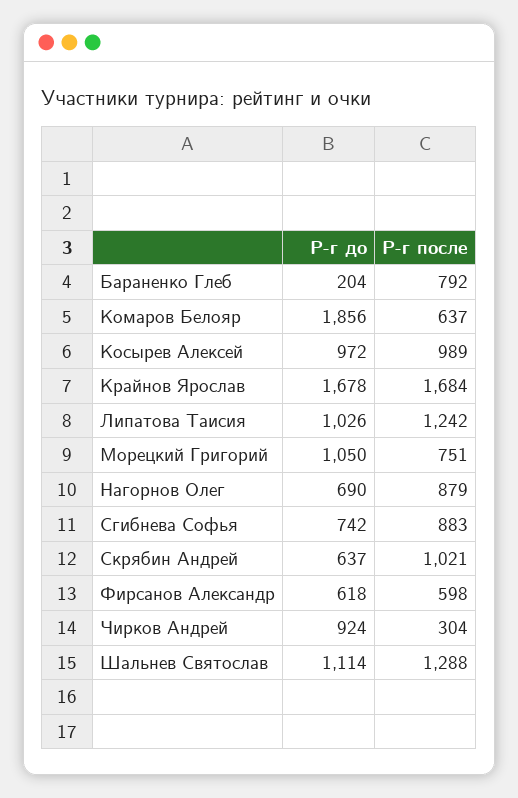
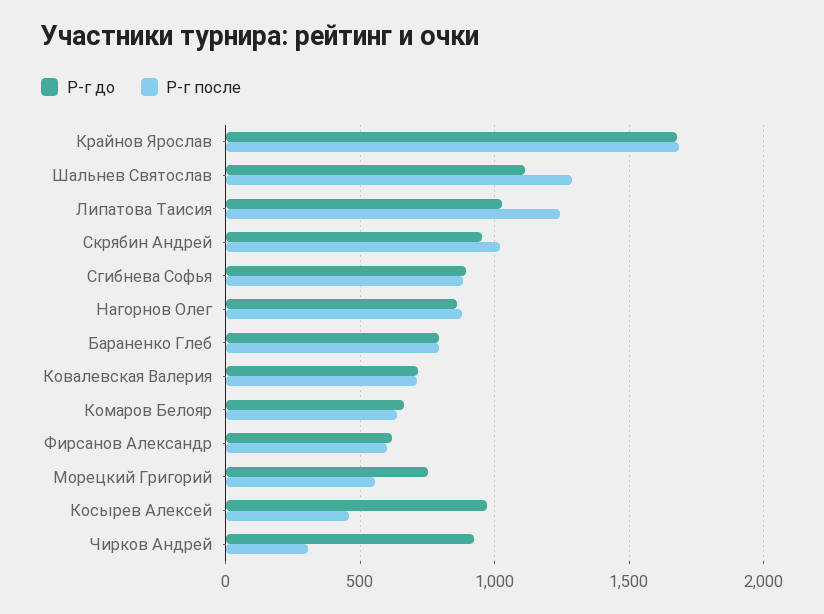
  {
    "Р-г до": {
-     "Бараненко Глеб": 204,
+     "Бараненко Глеб": 800,
-     "Комаров Белояр": 1856,
+     "Комаров Белояр": 650,
      "Косырев Алексей": 972,
      "Крайнов Ярослав": 1678,
      "Липатова Таисия": 1026,
-     "Морецкий Григорий": 1050,
+     "Морецкий Григорий": 750,
-     "Нагорнов Олег": 690,
+     "Нагорнов Олег": 850,
-     "Сгибнева Софья": 742,
+     "Сгибнева Софья": 900,
-     "Скрябин Андрей": 637,
+     "Скрябин Андрей": 950,
      "Фирсанов Александр": 618,
      "Чирков Андрей": 924,
-     "Шальнев Святослав": 1114
+     "Шальнев Святослав": 1114,
+     "Ковалевская Валерия": 700
    },
    "Р-г после": {
      "Бараненко Глеб": 792,
      "Комаров Белояр": 637,
-     "Косырев Алексей": 989,
+     "Косырев Алексей": 450,
      "Крайнов Ярослав": 1684,
      "Липатова Таисия": 1242,
-     "Морецкий Григорий": 751,
+     "Морецкий Григорий": 550,
      "Нагорнов Олег": 879,
      "Сгибнева Софья": 883,
      "Скрябин Андрей": 1021,
      "Фирсанов Александр": 598,
      "Чирков Андрей": 304,
-     "Шальнев Святослав": 1288
+     "Шальнев Святослав": 1288,
+     "Ковалевская Валерия": 700
    }
  }

